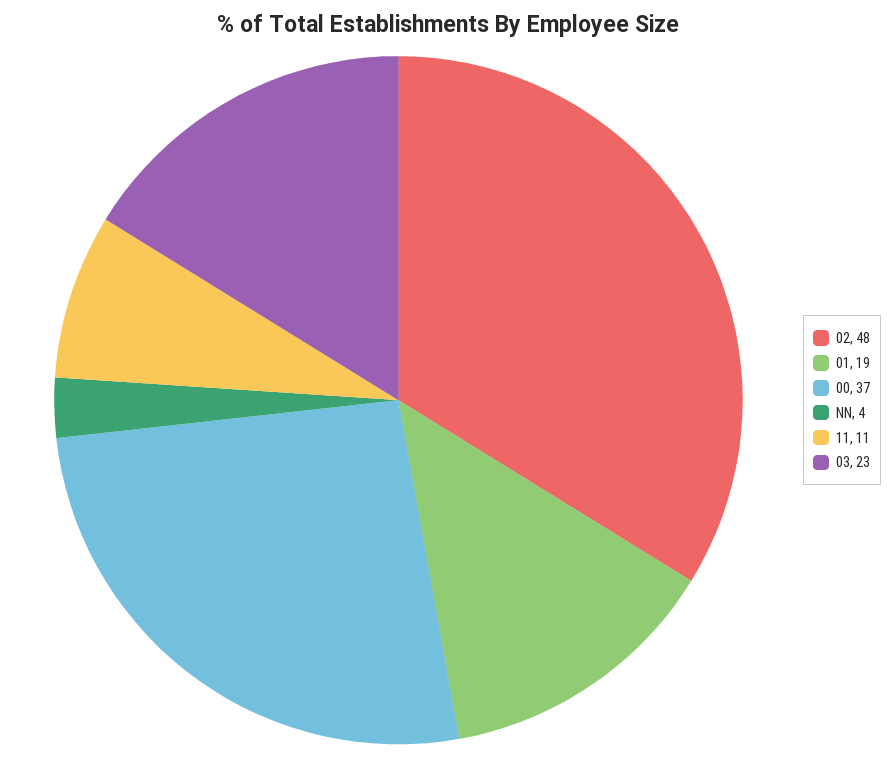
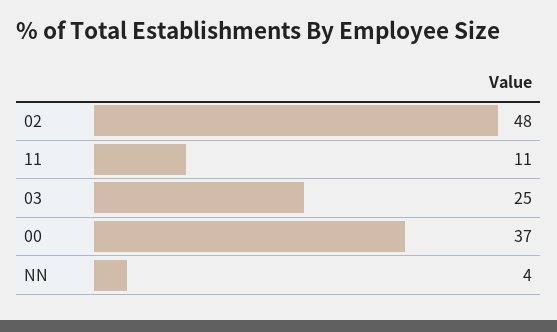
  {
    "02": 48,
-   "01": 19,
    "00": 37,
    "NN": 4,
    "11": 11,
-   "03": 23
+   "03": 25
  }

